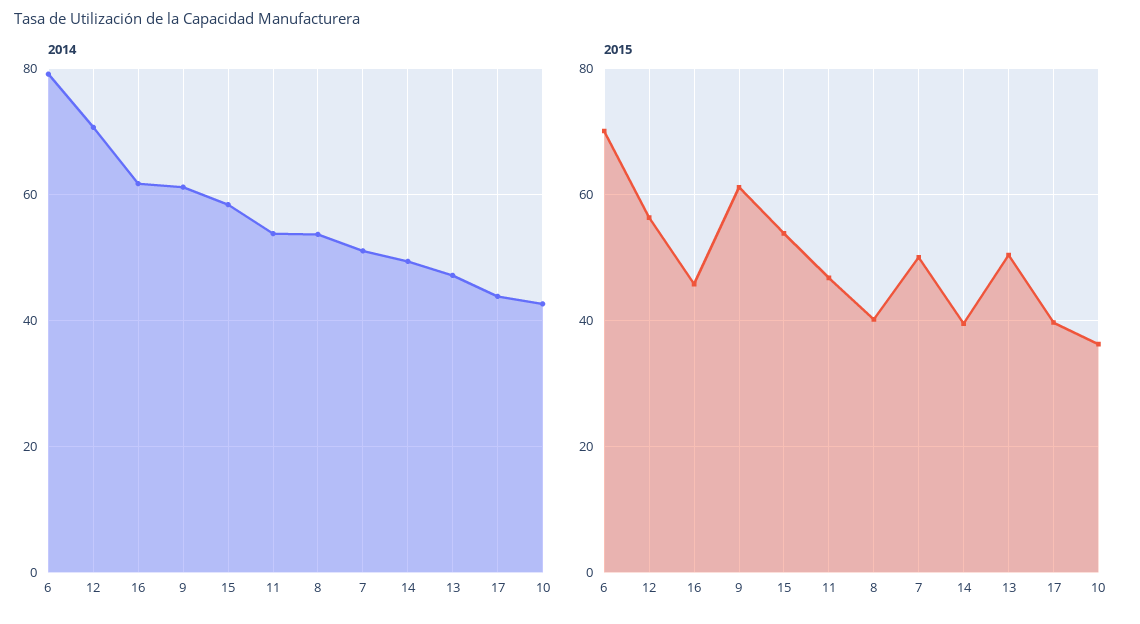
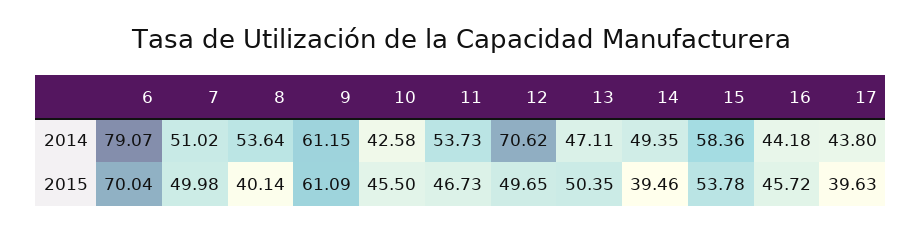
  {
    "2014": {
      "6": 79.07,
      "12": 70.62,
-     "16": 62,
+     "16": 44.18,
      "9": 61.15,
      "15": 58.36,
      "11": 53.73,
      "8": 53.64,
      "7": 51.02,
      "14": 49.35,
      "13": 47.11,
      "17": 43.8,
      "10": 42.58
    },
    "2015": {
      "6": 70.04,
-     "12": 56,
+     "12": 49.65,
      "16": 45.72,
      "9": 61.09,
      "15": 53.78,
      "11": 46.73,
      "8": 40.14,
      "7": 49.98,
      "14": 39.46,
      "13": 50.35,
      "17": 39.63,
-     "10": 36
+     "10": 45.5
    }
  }

